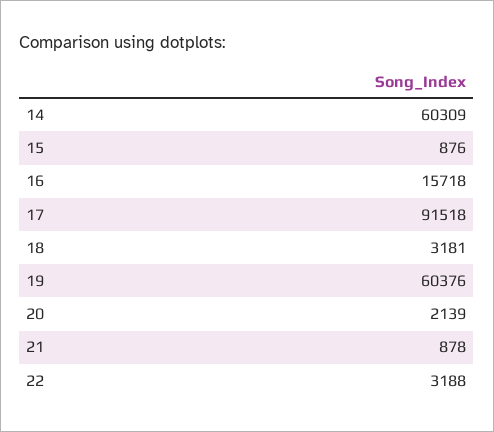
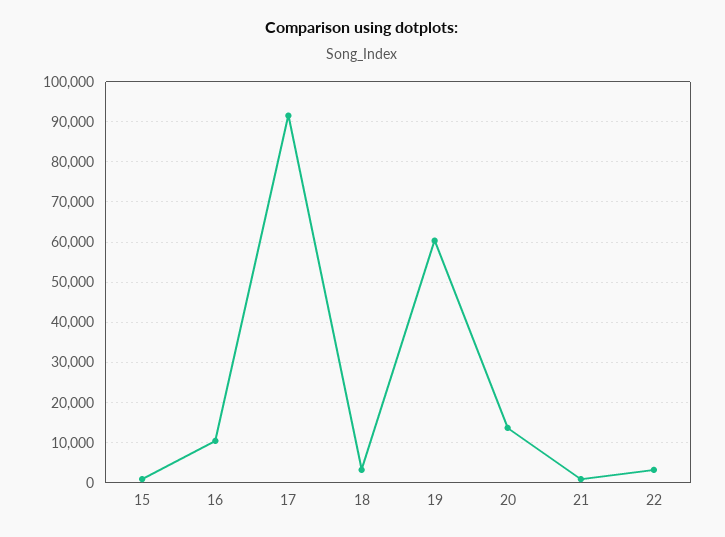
  {
-   "14": 60309,
    "15": 876,
-   "16": 15718,
+   "16": 10000,
    "17": 91518,
    "18": 3181,
    "19": 60376,
-   "20": 2139,
+   "20": 14000,
    "21": 878,
    "22": 3188
  }

